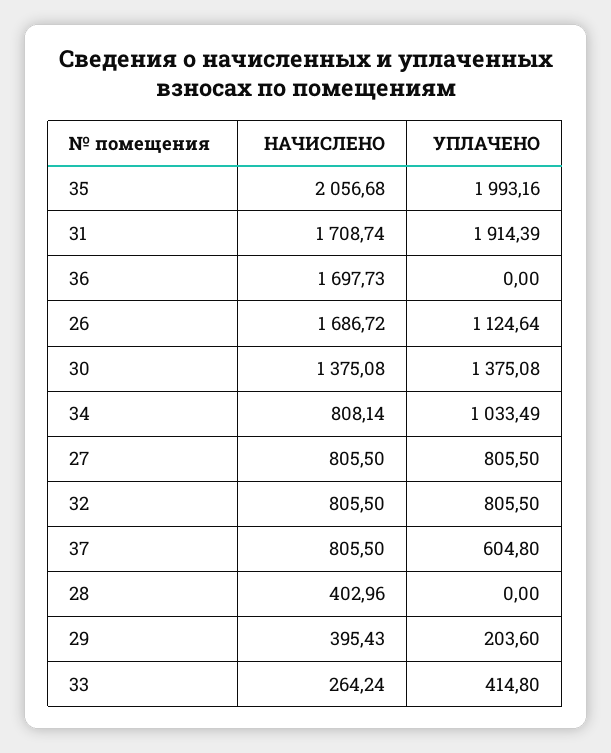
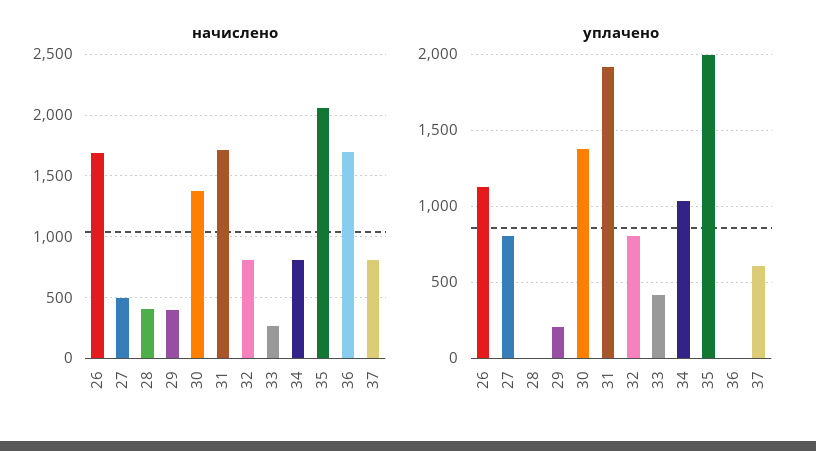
  {
    "НАЧИСЛЕНО": {
      "35": 2056.68,
      "31": 1708.74,
      "36": 1697.73,
      "26": 1686.72,
      "30": 1375.08,
      "34": 808.14,
-     "27": 805.5,
+     "27": 500,
      "32": 805.5,
      "37": 805.5,
      "28": 402.96,
      "29": 395.43,
      "33": 264.24
    },
    "УПЛАЧЕНО": {
      "35": 1993.16,
      "31": 1914.39,
      "36": 0,
      "26": 1124.64,
      "30": 1375.08,
      "34": 1033.49,
      "27": 805.5,
      "32": 805.5,
      "37": 604.8,
      "28": 0,
      "29": 203.6,
      "33": 414.8
    }
  }

